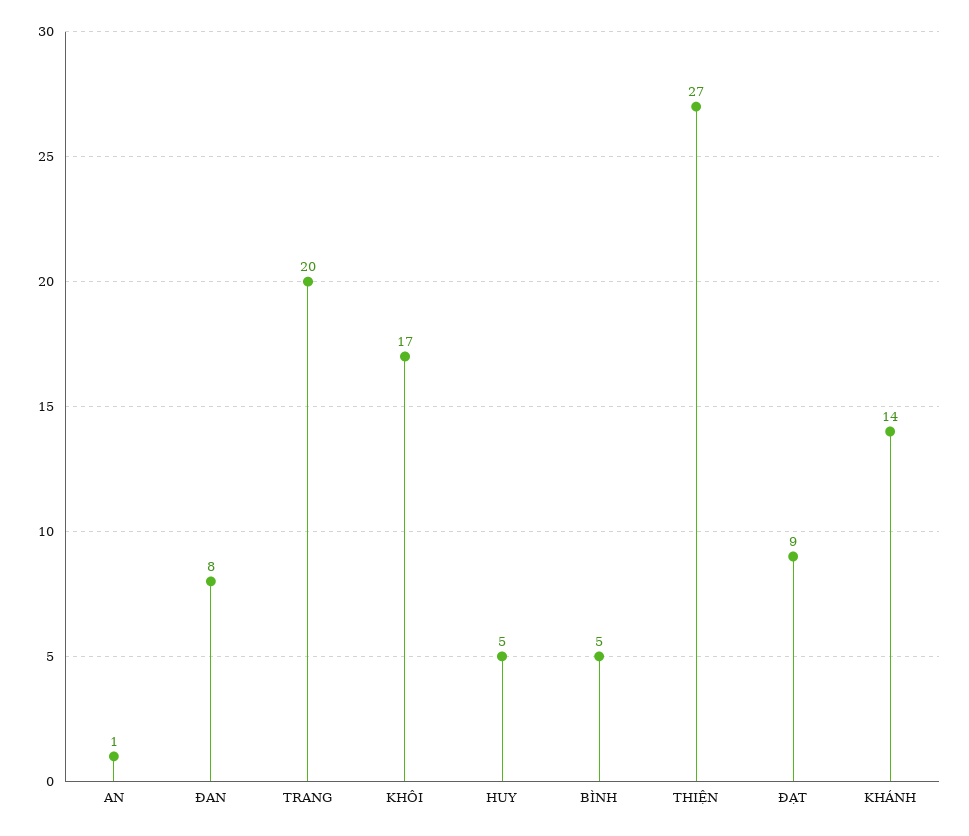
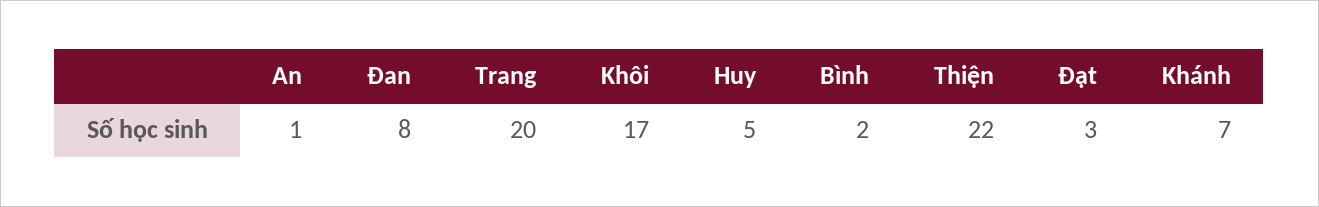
  {
    "AN": 1,
    "ĐAN": 8,
    "TRANG": 20,
    "KHÔI": 17,
    "HUY": 5,
-   "BÌNH": 5,
+   "BÌNH": 2,
-   "THIỆN": 27,
+   "THIỆN": 22,
-   "ĐẠT": 9,
+   "ĐẠT": 3,
-   "KHÁNH": 14
+   "KHÁNH": 7
  }

